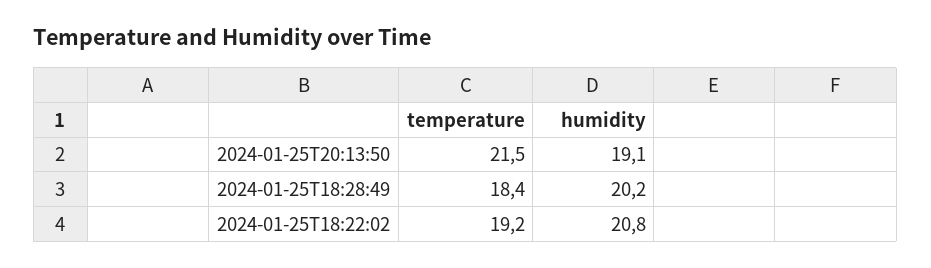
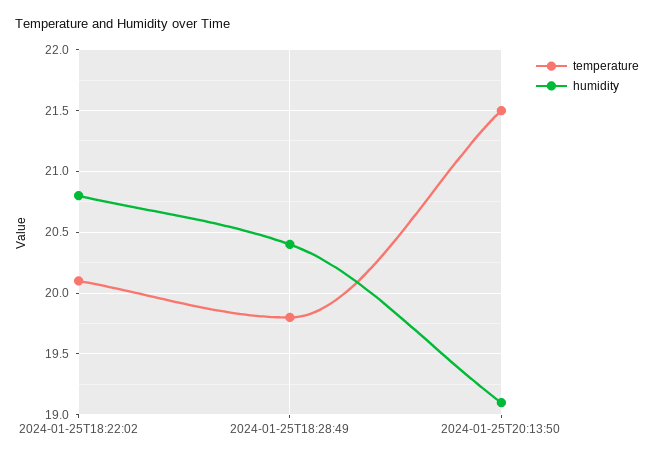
  {
    "temperature": {
      "2024-01-25T20:13:50": 21.5,
-     "2024-01-25T18:28:49": 18.4,
+     "2024-01-25T18:28:49": 19.8,
-     "2024-01-25T18:22:02": 19.2
+     "2024-01-25T18:22:02": 20.1
    },
    "humidity": {
      "2024-01-25T20:13:50": 19.1,
-     "2024-01-25T18:28:49": 20.2,
+     "2024-01-25T18:28:49": 20.4,
      "2024-01-25T18:22:02": 20.8
    }
  }

